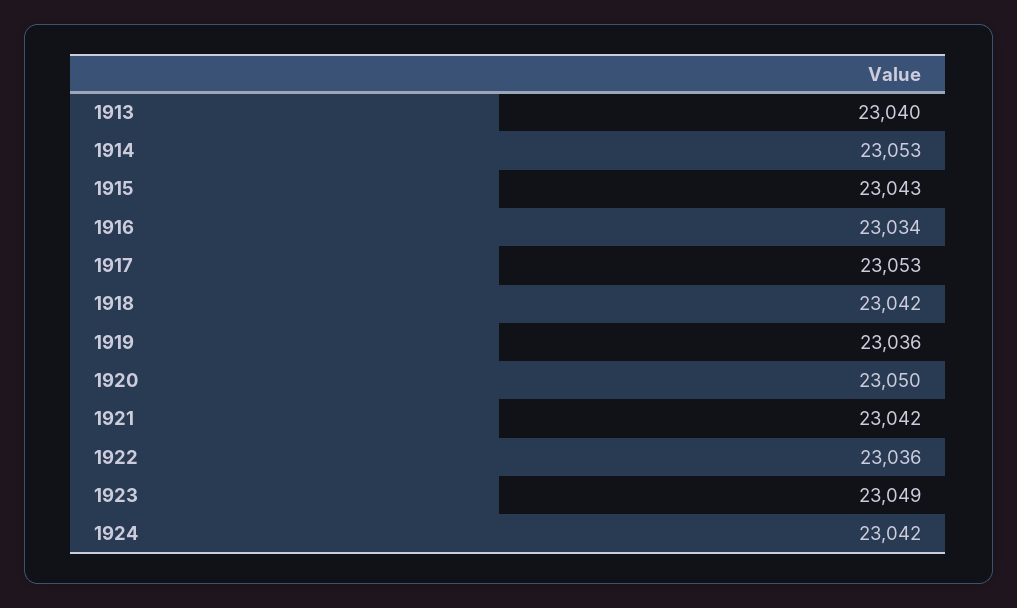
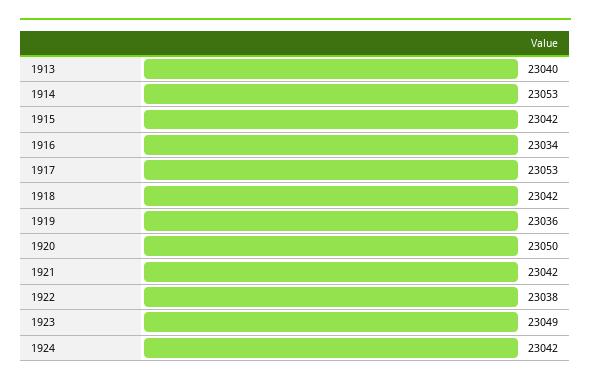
  {
    "1913": 23040,
    "1914": 23053,
-   "1915": 23043,
+   "1915": 23042,
    "1916": 23034,
    "1917": 23053,
    "1918": 23042,
    "1919": 23036,
    "1920": 23050,
    "1921": 23042,
-   "1922": 23036,
+   "1922": 23038,
    "1923": 23049,
    "1924": 23042
  }

